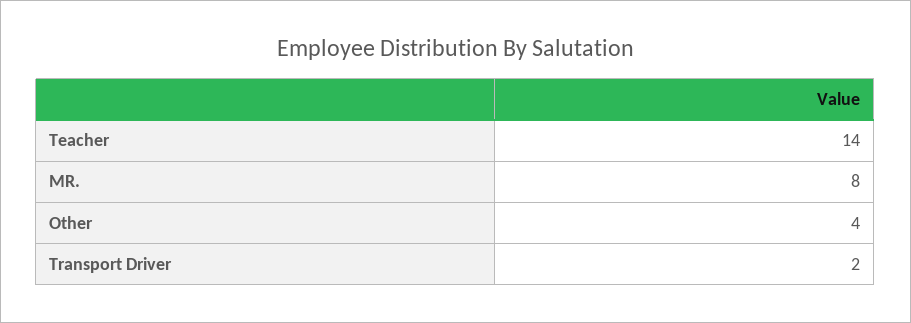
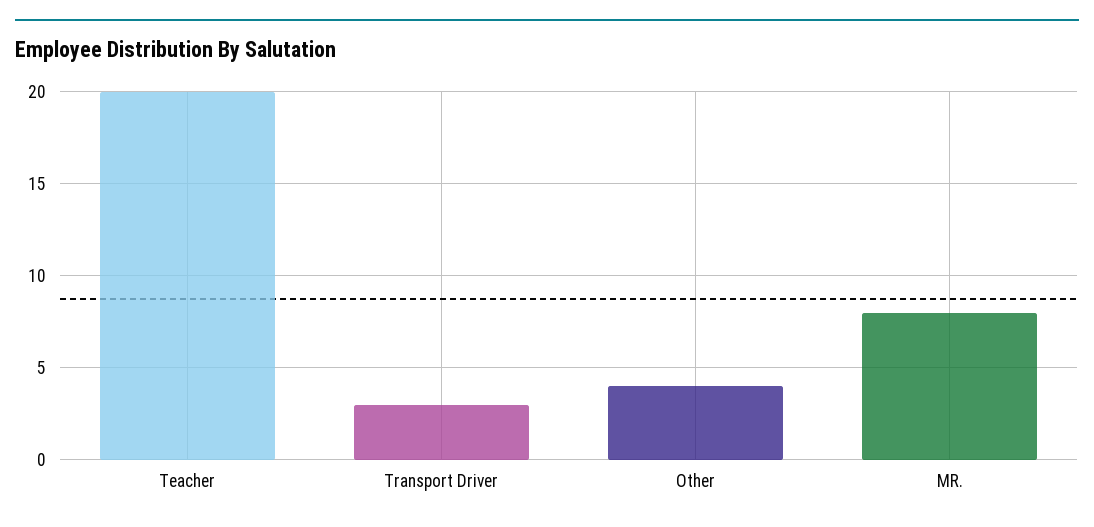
  {
-   "Teacher": 14,
+   "Teacher": 20,
    "MR.": 8,
    "Other": 4,
-   "Transport Driver": 2
+   "Transport Driver": 3
  }

